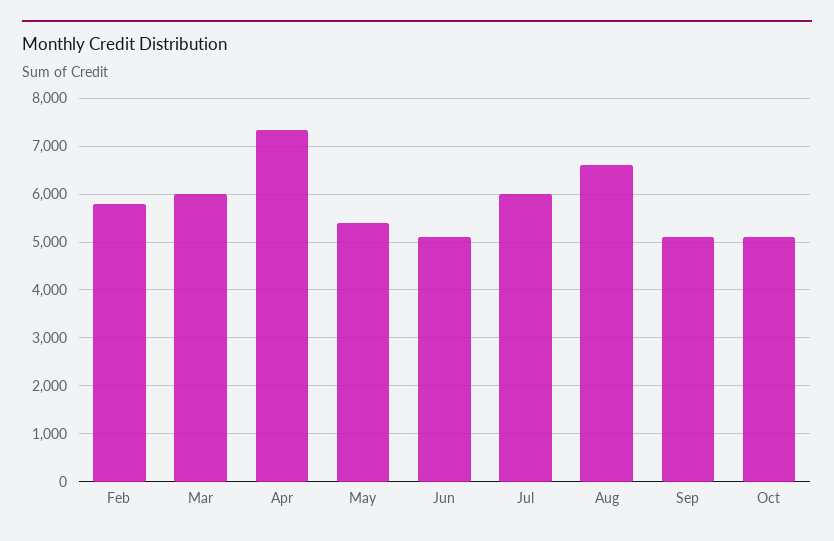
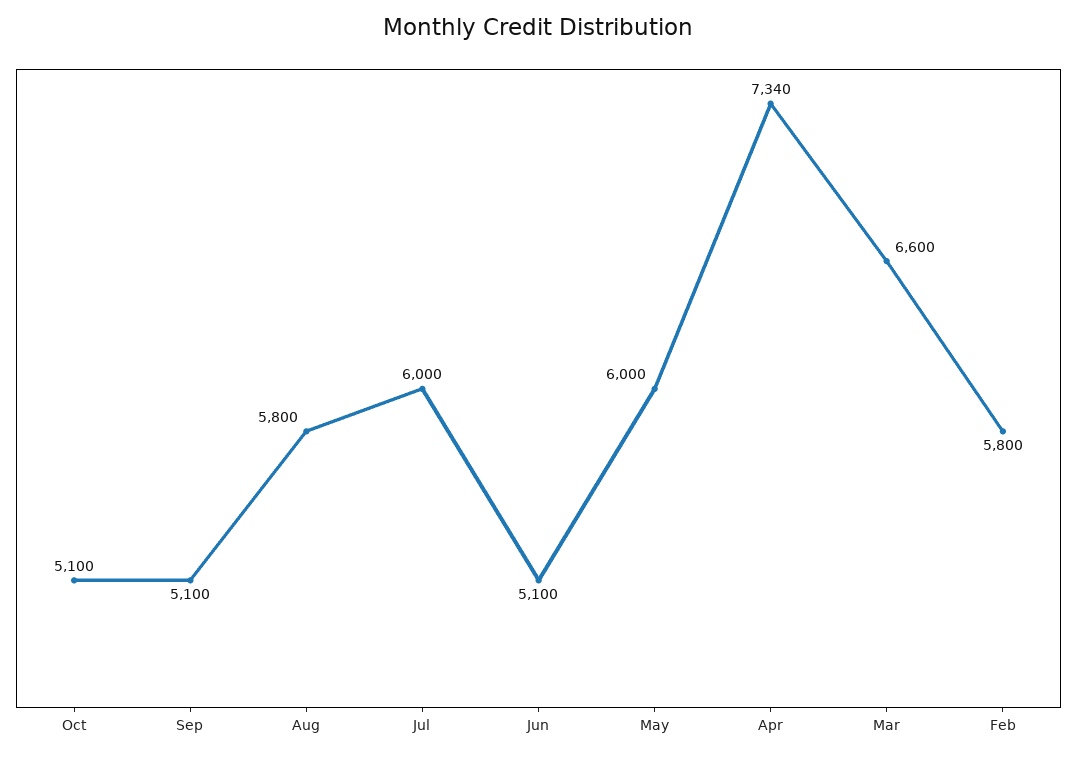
  {
    "Feb": 5800,
-   "Mar": 6000,
+   "Mar": 6600,
    "Apr": 7340,
-   "May": 5400,
+   "May": 6000,
    "Jun": 5100,
    "Jul": 6000,
-   "Aug": 6600,
+   "Aug": 5800,
    "Sep": 5100,
    "Oct": 5100
  }

